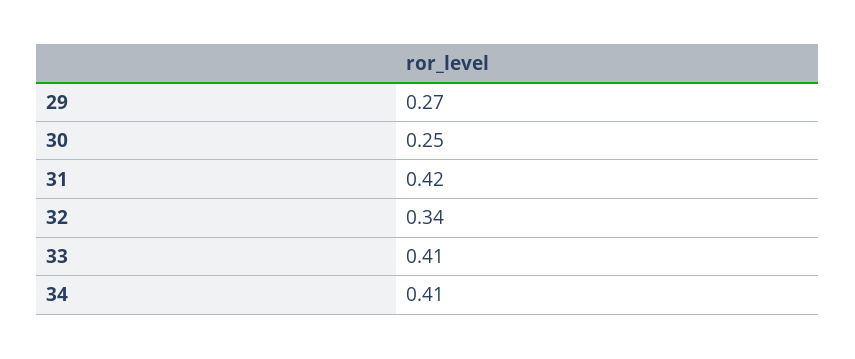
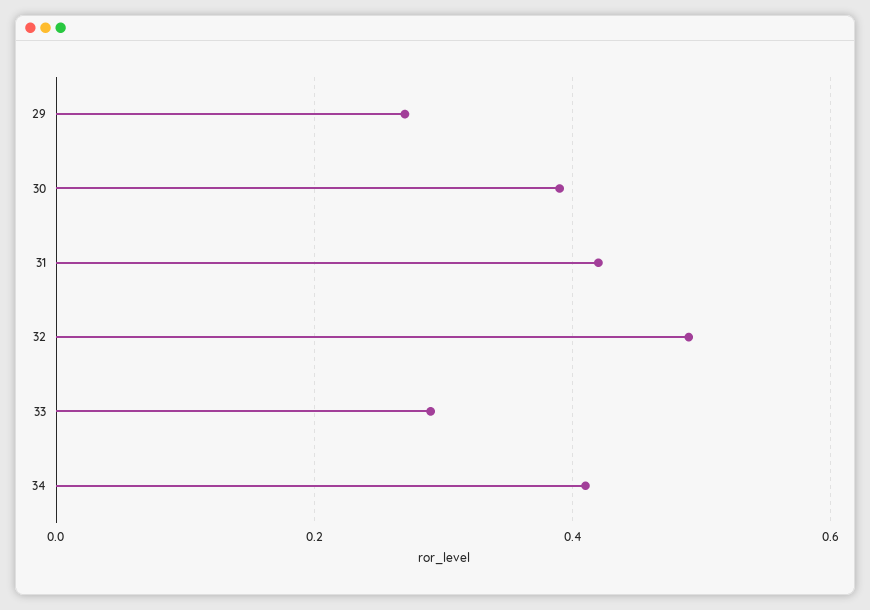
  {
    "29": 0.27,
-   "30": 0.25,
+   "30": 0.4,
    "31": 0.42,
-   "32": 0.34,
+   "32": 0.5,
-   "33": 0.41,
+   "33": 0.3,
    "34": 0.41
  }

